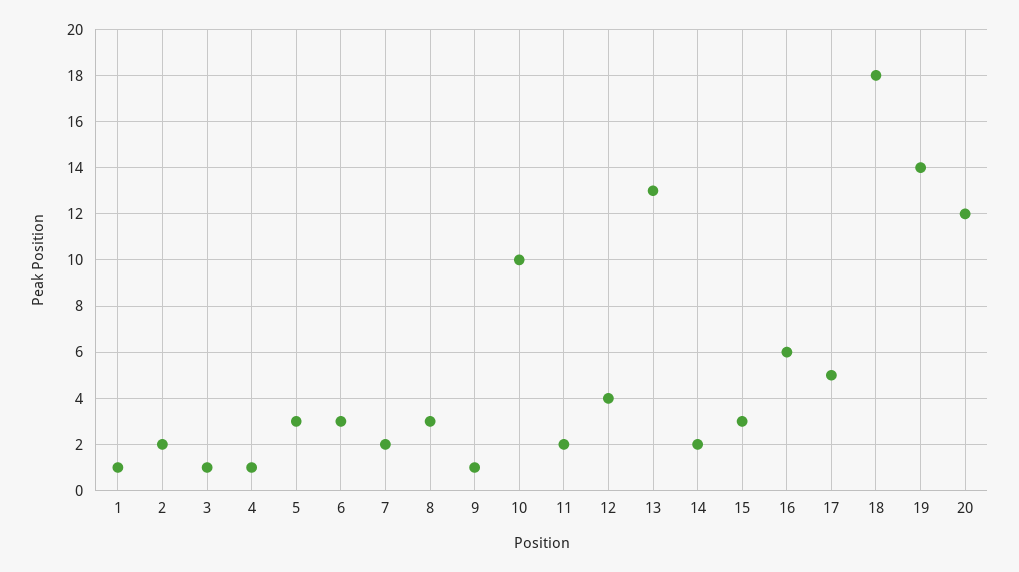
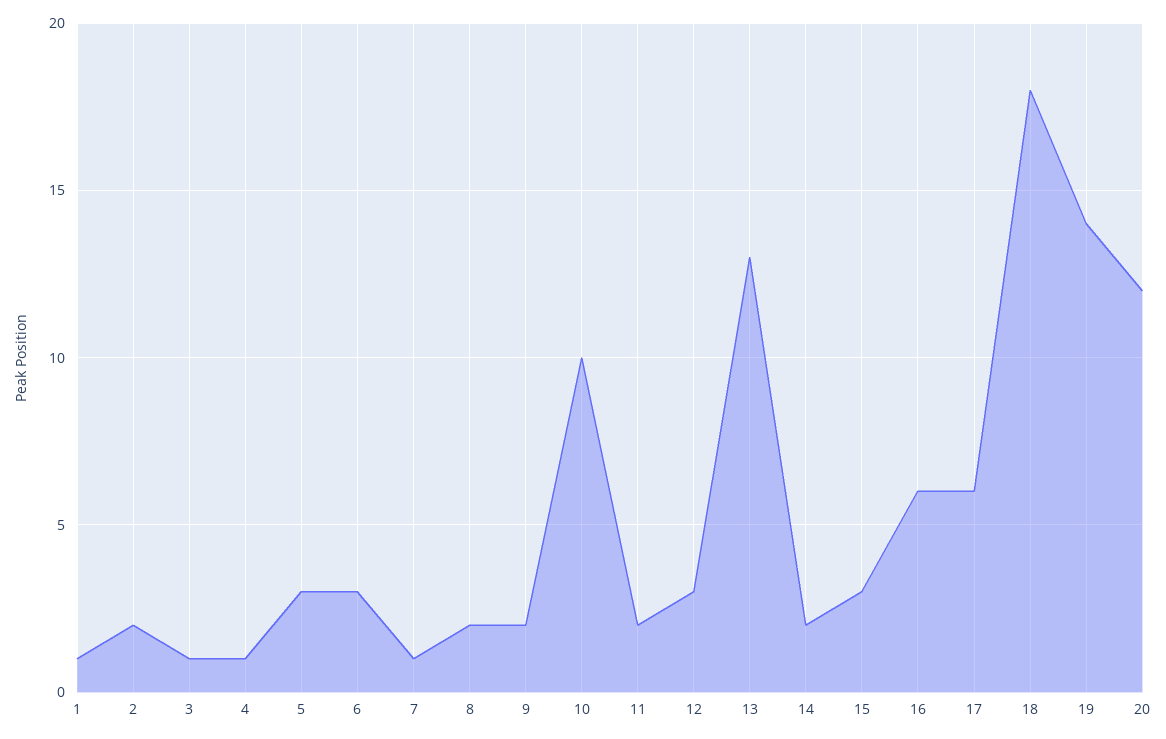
  {
    "1": 1,
    "2": 2,
    "3": 1,
    "4": 1,
    "5": 3,
    "6": 3,
-   "7": 2,
+   "7": 1,
-   "8": 3,
+   "8": 2,
-   "9": 1,
+   "9": 2,
    "10": 10,
    "11": 2,
-   "12": 4,
+   "12": 3,
    "13": 13,
    "14": 2,
    "15": 3,
    "16": 6,
-   "17": 5,
+   "17": 6,
    "18": 18,
    "19": 14,
    "20": 12
  }

